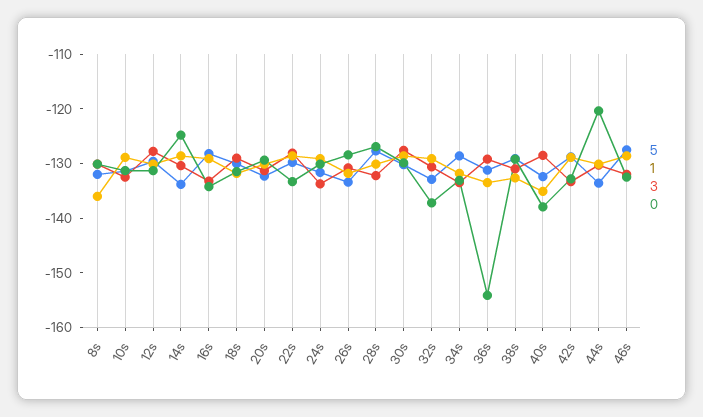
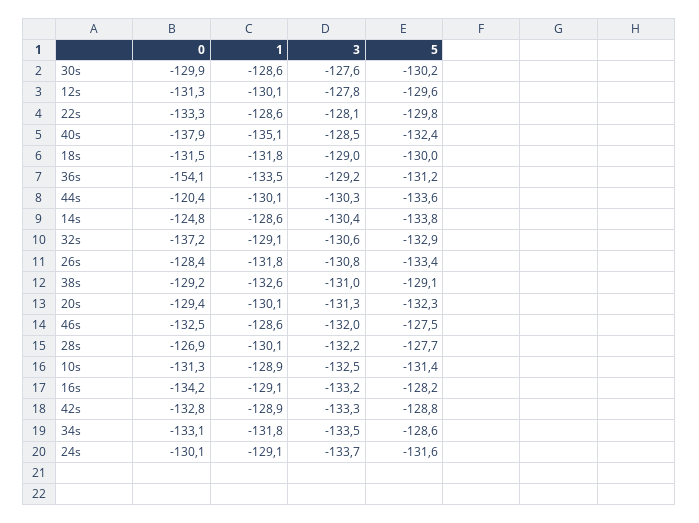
  {
    "5": {
-     "8s": -132,
      "10s": -131.4,
      "12s": -129.6,
      "14s": -133.8,
      "16s": -128.2,
      "18s": -130,
      "20s": -132.3,
      "22s": -129.8,
      "24s": -131.6,
      "26s": -133.4,
      "28s": -127.7,
      "30s": -130.2,
      "32s": -132.9,
      "34s": -128.6,
      "36s": -131.2,
      "38s": -129.1,
      "40s": -132.4,
      "42s": -128.8,
      "44s": -133.6,
      "46s": -127.5
    },
    "1": {
-     "8s": -136,
      "10s": -128.9,
      "12s": -130.1,
      "14s": -128.6,
      "16s": -129.1,
      "18s": -131.8,
      "20s": -130.1,
      "22s": -128.6,
      "24s": -129.1,
      "26s": -131.8,
      "28s": -130.1,
      "30s": -128.6,
      "32s": -129.1,
      "34s": -131.8,
      "36s": -133.5,
      "38s": -132.6,
      "40s": -135.1,
      "42s": -128.9,
      "44s": -130.1,
      "46s": -128.6
    },
    "3": {
-     "8s": -130,
      "10s": -132.5,
      "12s": -127.8,
      "14s": -130.4,
      "16s": -133.2,
      "18s": -129,
      "20s": -131.3,
      "22s": -128.1,
      "24s": -133.7,
      "26s": -130.8,
      "28s": -132.2,
      "30s": -127.6,
      "32s": -130.6,
      "34s": -133.5,
      "36s": -129.2,
      "38s": -131,
      "40s": -128.5,
      "42s": -133.3,
      "44s": -130.3,
      "46s": -132
    },
    "0": {
-     "8s": -130,
      "10s": -131.3,
      "12s": -131.3,
      "14s": -124.8,
      "16s": -134.2,
      "18s": -131.5,
      "20s": -129.4,
      "22s": -133.3,
      "24s": -130.1,
      "26s": -128.4,
      "28s": -126.9,
      "30s": -129.9,
      "32s": -137.2,
      "34s": -133.1,
      "36s": -154.1,
      "38s": -129.2,
      "40s": -137.9,
      "42s": -132.8,
      "44s": -120.4,
      "46s": -132.5
    }
  }

